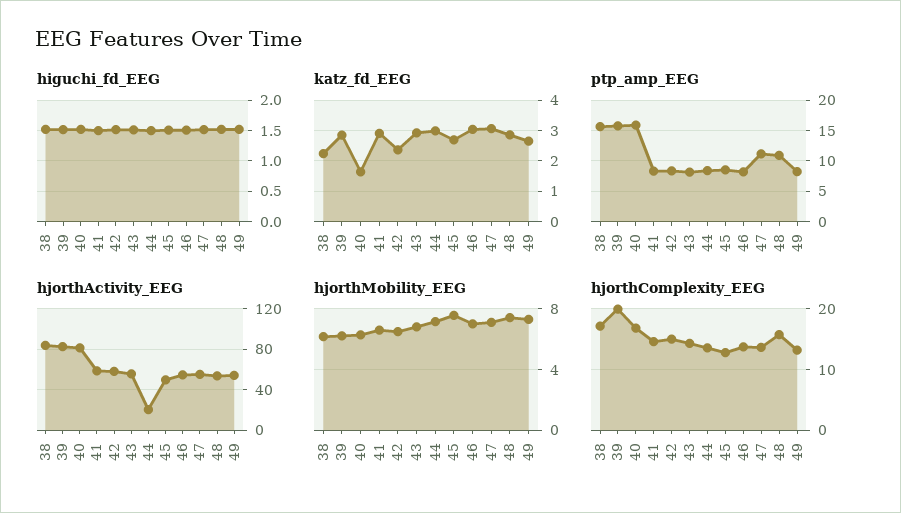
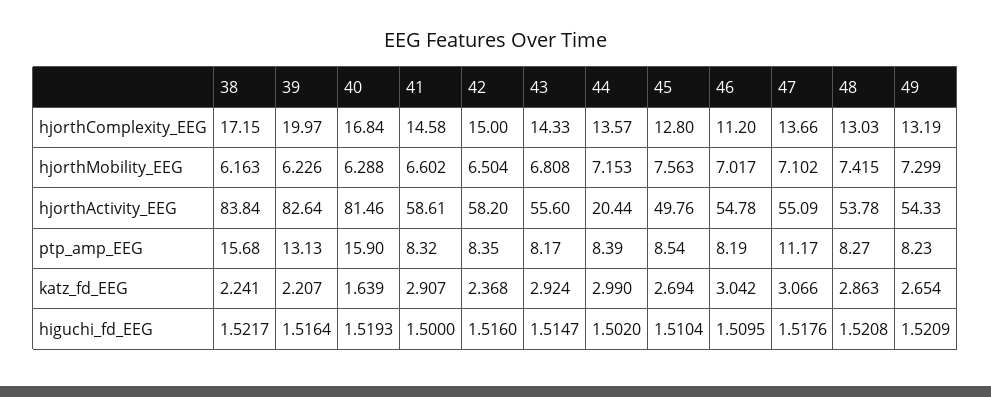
  {
    "higuchi_fd_EEG": {
      "38": 1.5217,
      "39": 1.5164,
      "40": 1.5193,
      "41": 1.5,
      "42": 1.516,
      "43": 1.5147,
      "44": 1.502,
      "45": 1.5104,
      "46": 1.5095,
      "47": 1.5176,
      "48": 1.5208,
      "49": 1.5209
    },
    "katz_fd_EEG": {
      "38": 2.241,
-     "39": 2.8,
+     "39": 2.207,
      "40": 1.639,
      "41": 2.907,
      "42": 2.368,
      "43": 2.924,
      "44": 2.99,
      "45": 2.694,
      "46": 3.042,
      "47": 3.066,
      "48": 2.863,
      "49": 2.654
    },
    "ptp_amp_EEG": {
      "38": 15.68,
-     "39": 16,
+     "39": 13.13,
      "40": 15.9,
      "41": 8.32,
      "42": 8.35,
      "43": 8.17,
      "44": 8.39,
      "45": 8.54,
      "46": 8.19,
      "47": 11.17,
-     "48": 11,
+     "48": 8.27,
      "49": 8.23
    },
    "hjorthActivity_EEG": {
      "38": 83.84,
      "39": 82.64,
      "40": 81.46,
      "41": 58.61,
      "42": 58.2,
      "43": 55.6,
      "44": 20.44,
      "45": 49.76,
      "46": 54.78,
      "47": 55.09,
      "48": 53.78,
      "49": 54.33
    },
    "hjorthMobility_EEG": {
      "38": 6.163,
      "39": 6.226,
      "40": 6.288,
      "41": 6.602,
      "42": 6.504,
      "43": 6.808,
      "44": 7.153,
      "45": 7.563,
      "46": 7.017,
      "47": 7.102,
      "48": 7.415,
      "49": 7.299
    },
    "hjorthComplexity_EEG": {
      "38": 17.15,
      "39": 19.97,
      "40": 16.84,
      "41": 14.58,
      "42": 15,
      "43": 14.33,
      "44": 13.57,
      "45": 12.8,
-     "46": 14,
+     "46": 11.2,
      "47": 13.66,
-     "48": 16,
+     "48": 13.03,
      "49": 13.19
    }
  }

